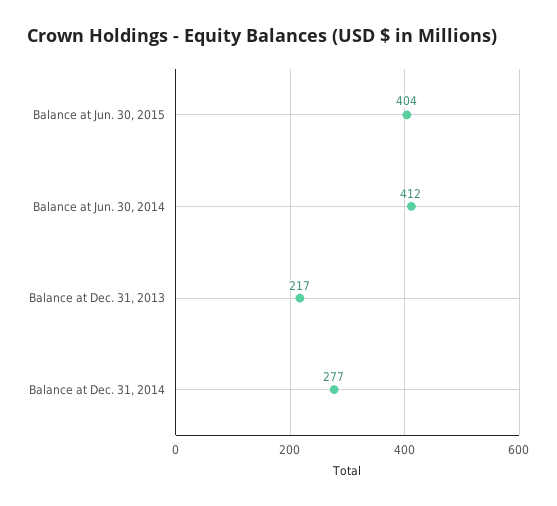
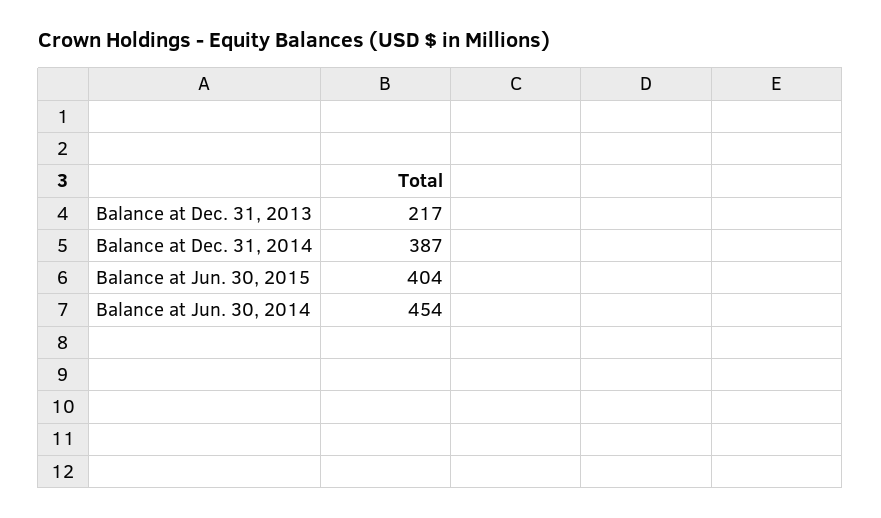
  {
    "Balance at Jun. 30, 2015": 404,
-   "Balance at Jun. 30, 2014": 412,
+   "Balance at Jun. 30, 2014": 454,
    "Balance at Dec. 31, 2013": 217,
-   "Balance at Dec. 31, 2014": 277
+   "Balance at Dec. 31, 2014": 387
  }

